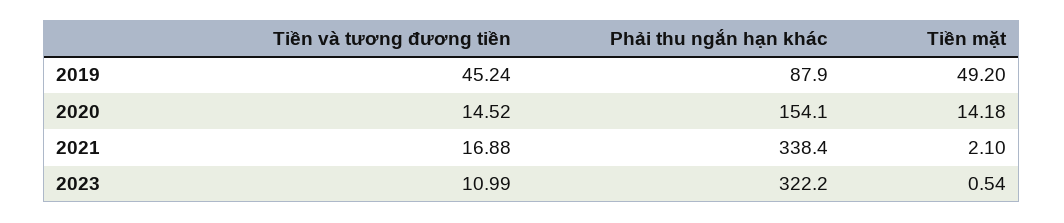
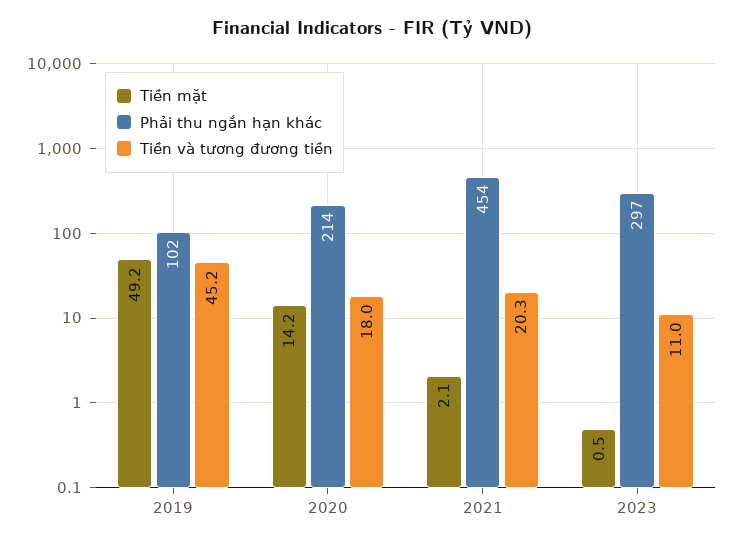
  {
    "Tiền và tương đương tiền": {
      "2019": 45.24,
-     "2020": 14.52,
+     "2020": 18,
-     "2021": 16.88,
+     "2021": 20.3,
      "2023": 10.99
    },
    "Phải thu ngắn hạn khác": {
-     "2019": 87.9,
+     "2019": 102,
-     "2020": 154.1,
+     "2020": 214,
-     "2021": 338.4,
+     "2021": 454,
-     "2023": 322.2
+     "2023": 297
    },
    "Tiền mặt": {
      "2019": 49.2,
      "2020": 14.18,
      "2021": 2.1,
      "2023": 0.54
    }
  }

